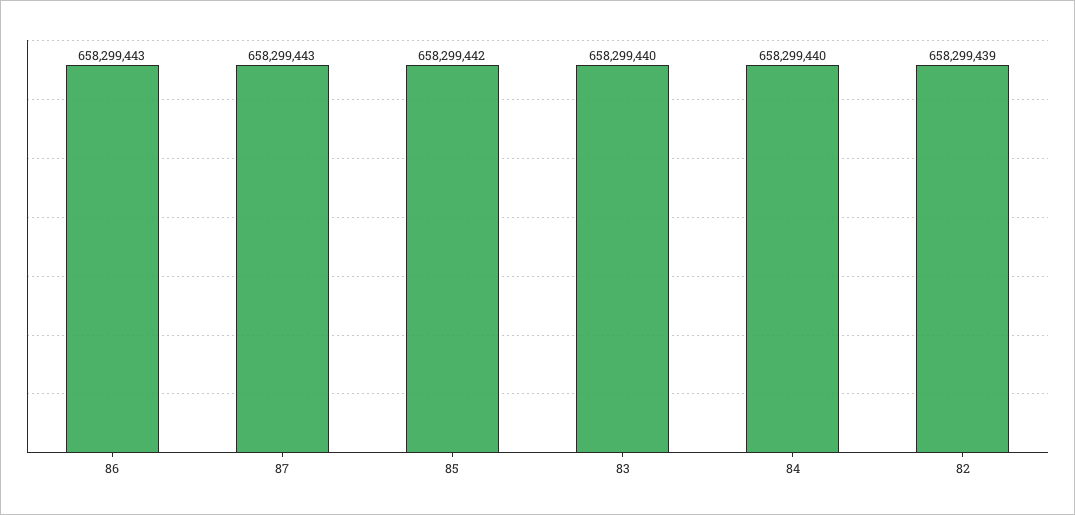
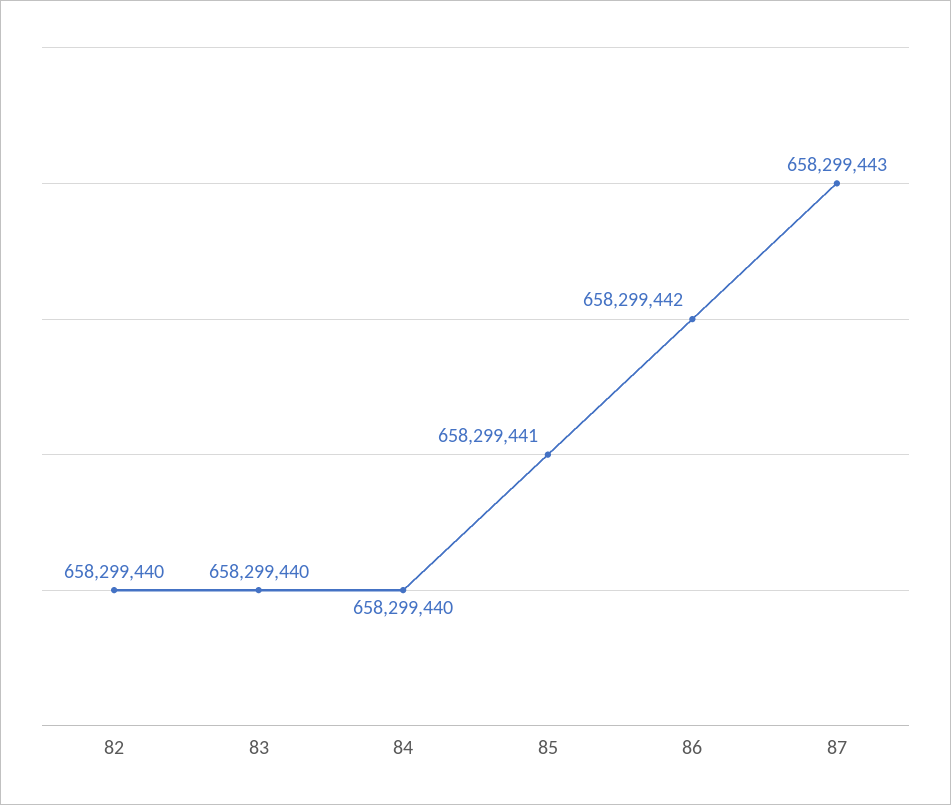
  {
-   "86": 658299443,
+   "86": 658299442,
    "87": 658299443,
-   "85": 658299442,
+   "85": 658299441,
    "83": 658299440,
    "84": 658299440,
-   "82": 658299439
+   "82": 658299440
  }

